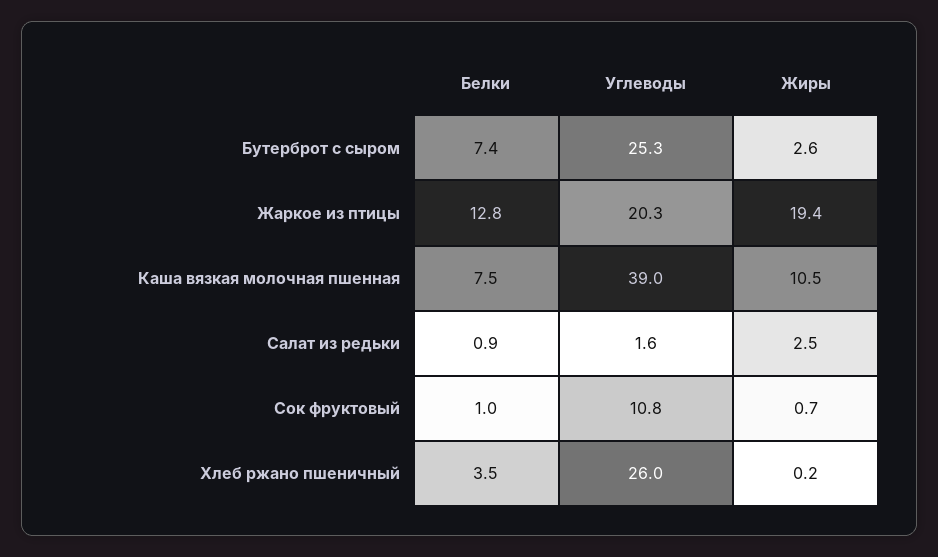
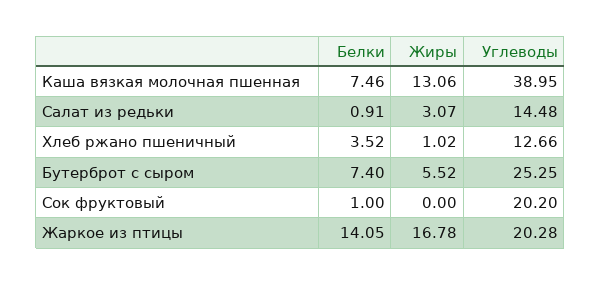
  {
    "Белки": {
      "Бутерброт с сыром": 7.4,
-     "Жаркое из птицы": 12.8,
+     "Жаркое из птицы": 14.05,
      "Каша вязкая молочная пшенная": 7.46,
      "Салат из редьки": 0.91,
      "Сок фруктовый": 1,
      "Хлеб ржано пшеничный": 3.52
    },
    "Углеводы": {
      "Бутерброт с сыром": 25.25,
      "Жаркое из птицы": 20.28,
      "Каша вязкая молочная пшенная": 38.95,
-     "Салат из редьки": 1.6,
+     "Салат из редьки": 14.48,
-     "Сок фруктовый": 10.8,
+     "Сок фруктовый": 20.2,
-     "Хлеб ржано пшеничный": 26
+     "Хлеб ржано пшеничный": 12.66
    },
    "Жиры": {
-     "Бутерброт с сыром": 2.6,
+     "Бутерброт с сыром": 5.52,
-     "Жаркое из птицы": 19.4,
+     "Жаркое из птицы": 16.78,
-     "Каша вязкая молочная пшенная": 10.5,
+     "Каша вязкая молочная пшенная": 13.06,
-     "Салат из редьки": 2.5,
+     "Салат из редьки": 3.07,
-     "Сок фруктовый": 0.7,
+     "Сок фруктовый": 0,
-     "Хлеб ржано пшеничный": 0.2
+     "Хлеб ржано пшеничный": 1.02
    }
  }

